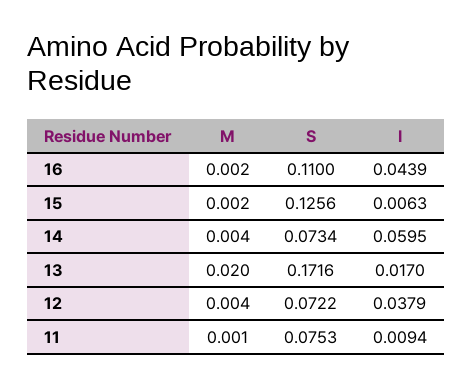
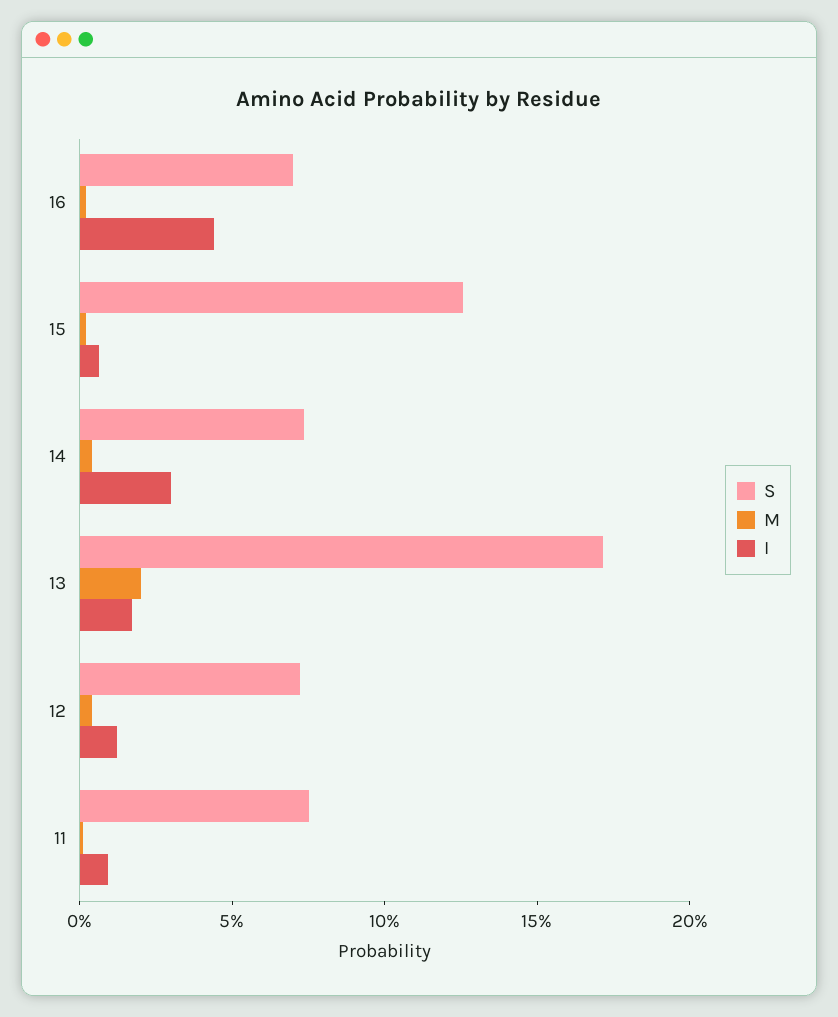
  {
    "M": {
      "16": 0.002,
      "15": 0.002,
      "14": 0.004,
      "13": 0.02,
      "12": 0.004,
      "11": 0.001
    },
    "S": {
-     "16": 0.11,
+     "16": 0.07,
      "15": 0.1256,
      "14": 0.0734,
      "13": 0.1716,
      "12": 0.0722,
      "11": 0.0753
    },
    "I": {
      "16": 0.0439,
      "15": 0.0063,
-     "14": 0.0595,
+     "14": 0.03,
      "13": 0.017,
-     "12": 0.0379,
+     "12": 0.01,
      "11": 0.0094
    }
  }

